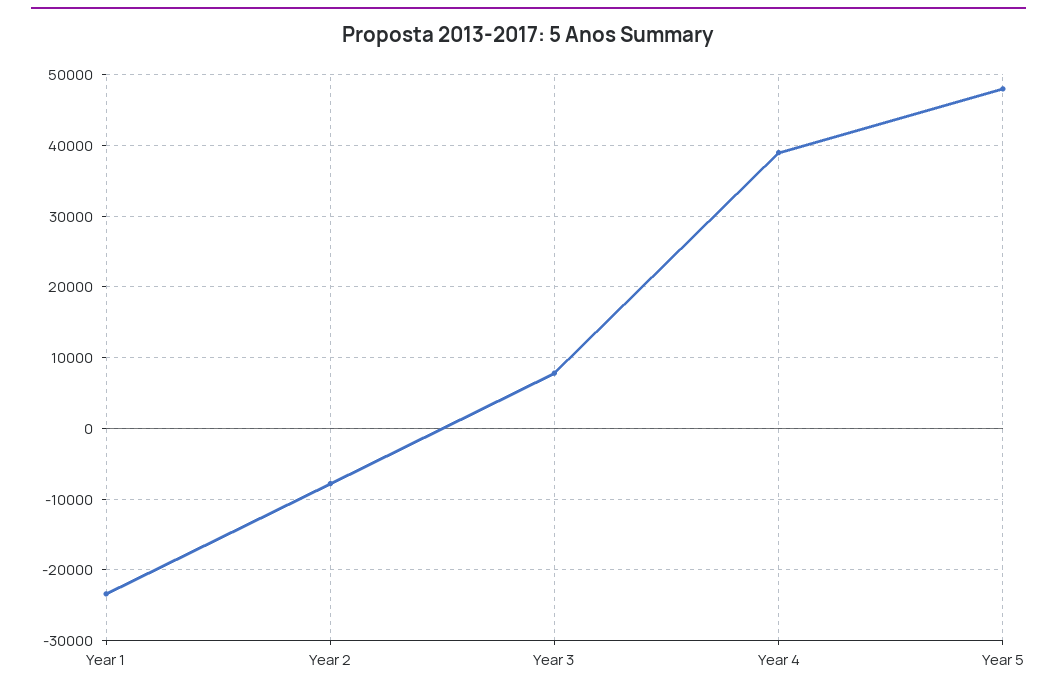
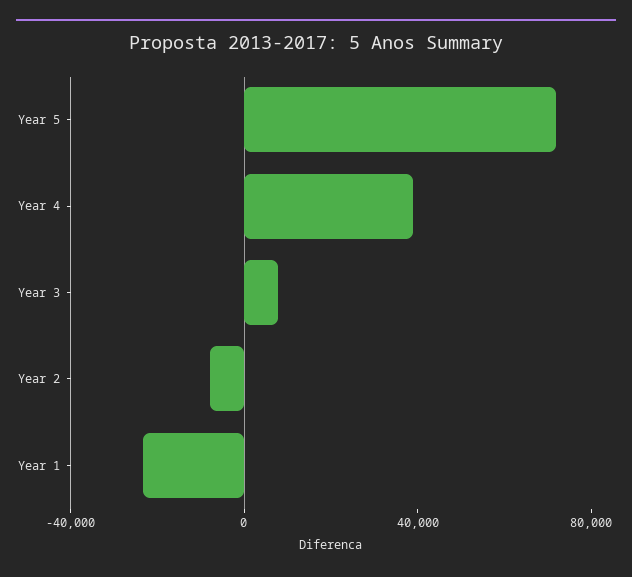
  {
    "Year 1": -23000,
    "Year 2": -8000,
    "Year 3": 8000,
    "Year 4": 39000,
-   "Year 5": 48000
+   "Year 5": 70000
  }

